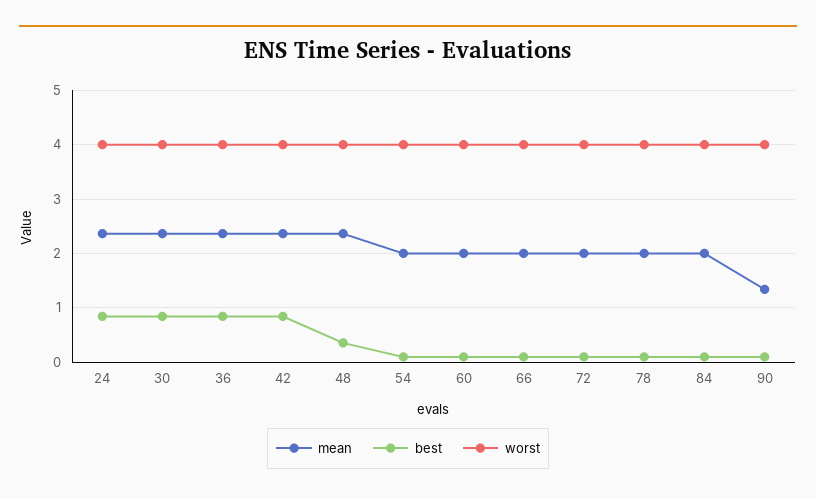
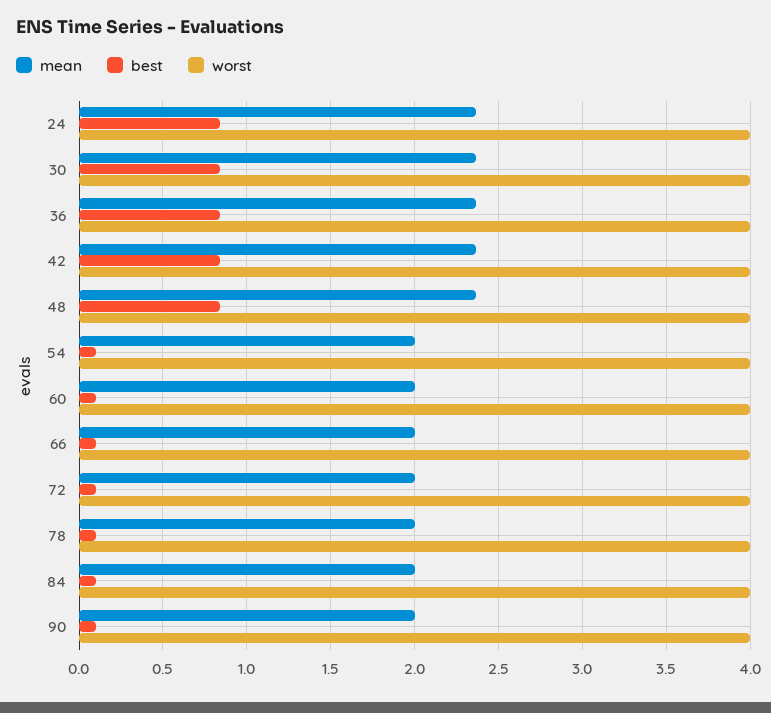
  {
    "mean": {
      "24": 2.35,
      "30": 2.35,
      "36": 2.35,
      "42": 2.35,
      "48": 2.35,
      "54": 2,
      "60": 2,
      "66": 2,
      "72": 2,
      "78": 2,
      "84": 2,
-     "90": 1.4
+     "90": 2
    },
    "best": {
      "24": 0.85,
      "30": 0.85,
      "36": 0.85,
      "42": 0.85,
-     "48": 0.4,
+     "48": 0.85,
      "54": 0.1,
      "60": 0.1,
      "66": 0.1,
      "72": 0.1,
      "78": 0.1,
      "84": 0.1,
      "90": 0.1
    },
    "worst": {
      "24": 4,
      "30": 4,
      "36": 4,
      "42": 4,
      "48": 4,
      "54": 4,
      "60": 4,
      "66": 4,
      "72": 4,
      "78": 4,
      "84": 4,
      "90": 4
    }
  }

